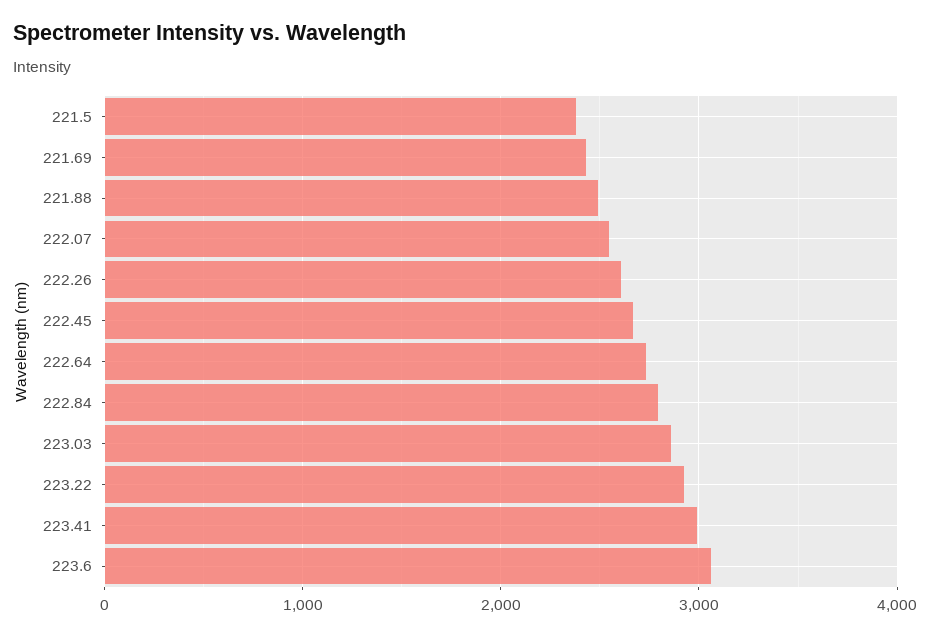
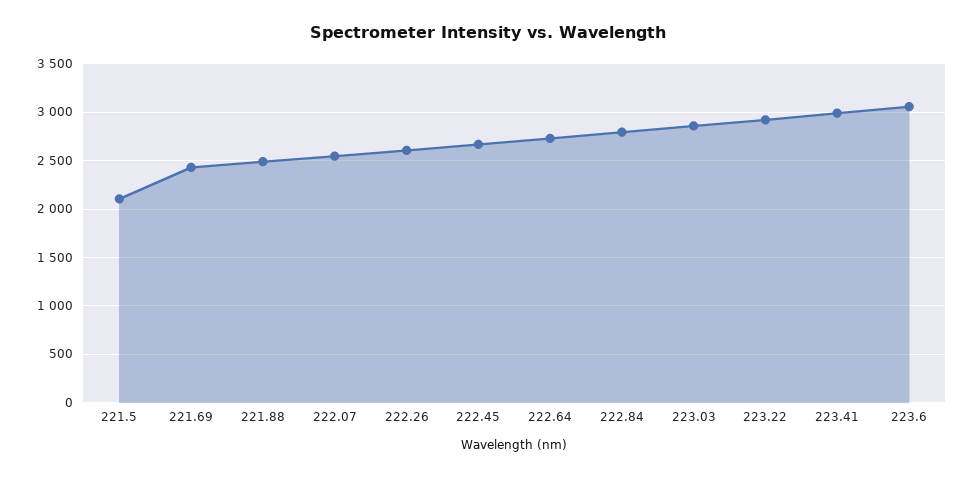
  {
-   "221.5": 2400,
+   "221.5": 2100,
    "221.69": 2400,
    "221.88": 2500,
    "222.07": 2500,
    "222.26": 2600,
    "222.45": 2700,
    "222.64": 2700,
    "222.84": 2800,
    "223.03": 2900,
    "223.22": 2900,
    "223.41": 3000,
    "223.6": 3100
  }

